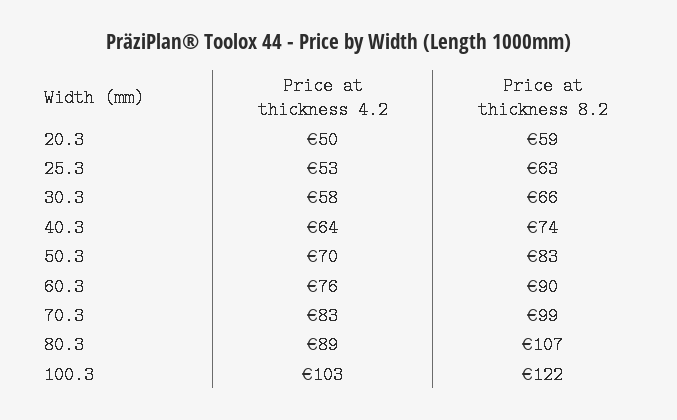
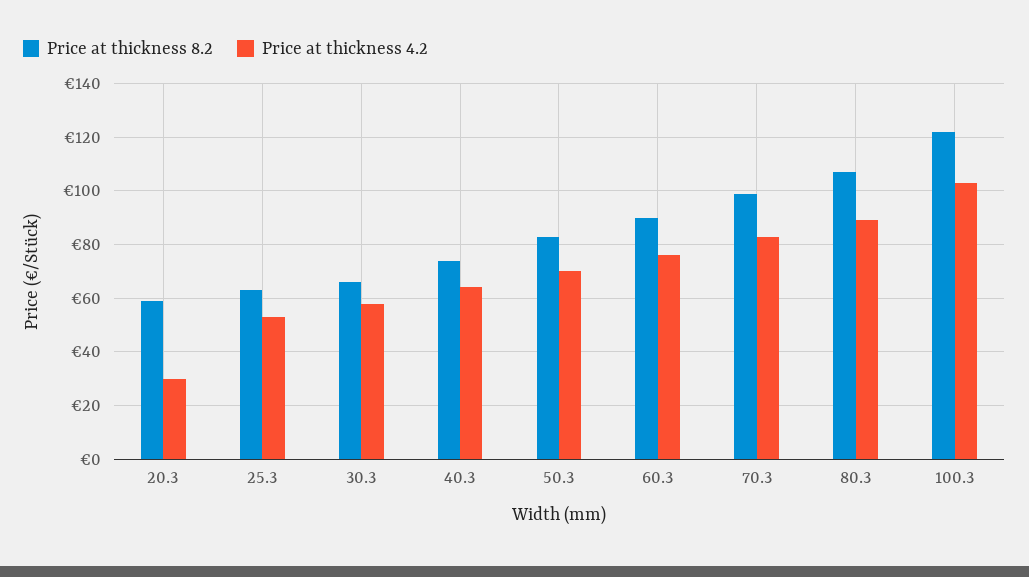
  {
    "Price at thickness 4.2": {
-     "20.3": 50,
+     "20.3": 30,
      "25.3": 53,
      "30.3": 58,
      "40.3": 64,
      "50.3": 70,
      "60.3": 76,
      "70.3": 83,
      "80.3": 89,
      "100.3": 103
    },
    "Price at thickness 8.2": {
      "20.3": 59,
      "25.3": 63,
      "30.3": 66,
      "40.3": 74,
      "50.3": 83,
      "60.3": 90,
      "70.3": 99,
      "80.3": 107,
      "100.3": 122
    }
  }

